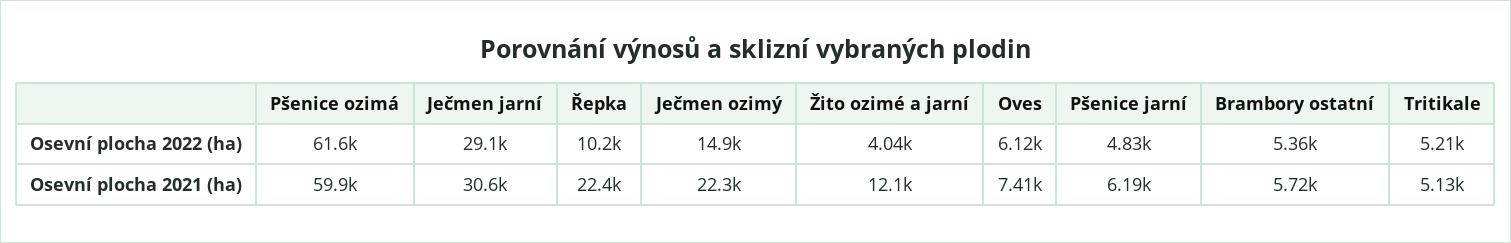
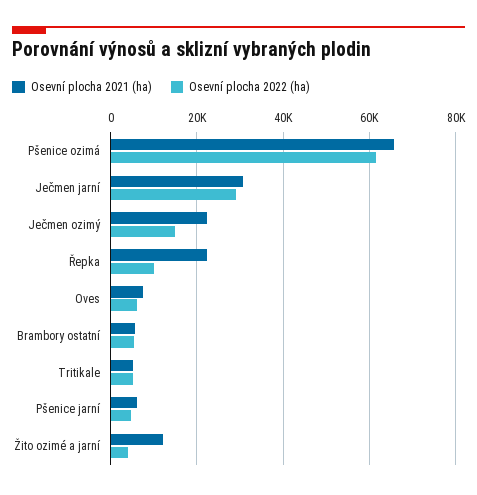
  {
    "Osevní plocha 2022 (ha)": {
      "Pšenice ozimá": 61600,
      "Ječmen jarní": 29100,
      "Řepka": 10200,
      "Ječmen ozimý": 14900,
      "Žito ozimé a jarní": 4040,
      "Oves": 6120,
      "Pšenice jarní": 4830,
      "Brambory ostatní": 5360,
      "Tritikale": 5210
    },
    "Osevní plocha 2021 (ha)": {
-     "Pšenice ozimá": 59900,
+     "Pšenice ozimá": 66000,
      "Ječmen jarní": 30600,
      "Řepka": 22400,
      "Ječmen ozimý": 22300,
      "Žito ozimé a jarní": 12100,
      "Oves": 7410,
      "Pšenice jarní": 6190,
      "Brambory ostatní": 5720,
      "Tritikale": 5130
    }
  }

